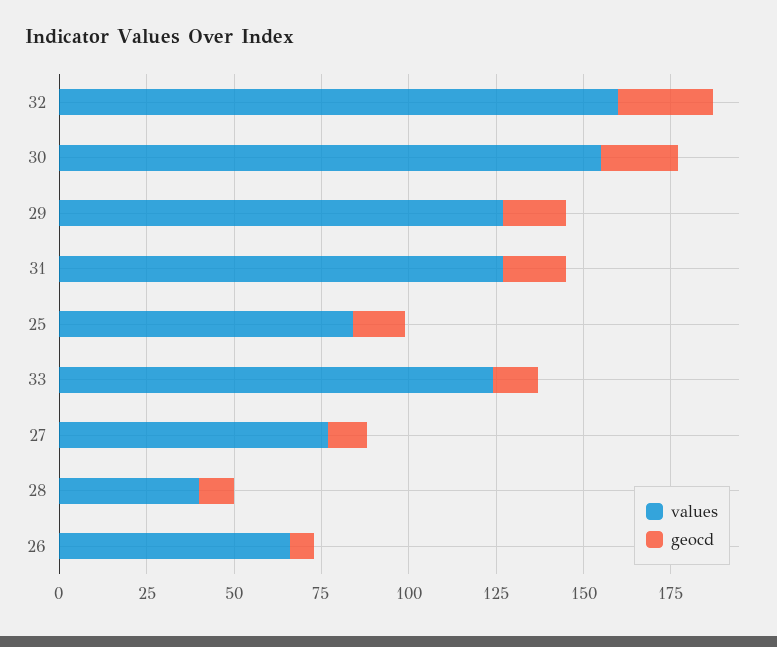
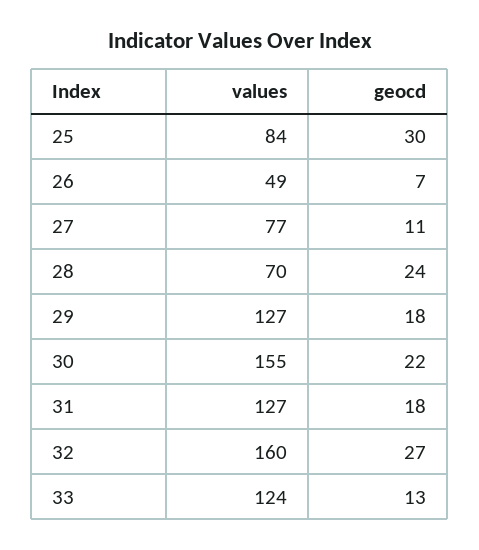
  {
    "values": {
      "32": 160,
      "30": 155,
      "29": 127,
      "31": 127,
      "25": 84,
      "33": 124,
      "27": 77,
-     "28": 40,
+     "28": 70,
-     "26": 65
+     "26": 49
    },
    "geocd": {
      "32": 27,
      "30": 22,
      "29": 18,
      "31": 18,
-     "25": 15,
+     "25": 30,
      "33": 13,
      "27": 11,
-     "28": 10,
+     "28": 24,
      "26": 7
    }
  }

